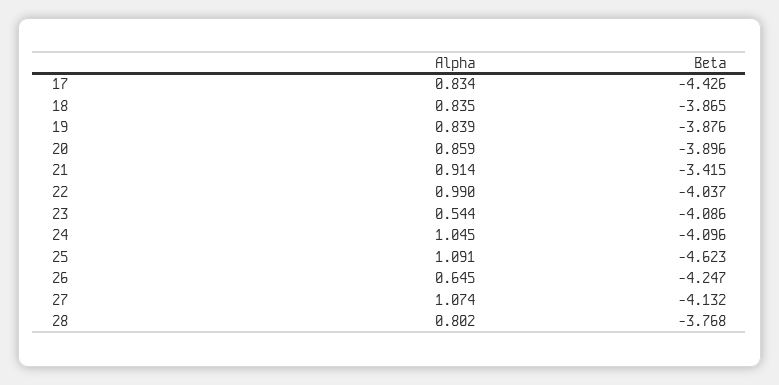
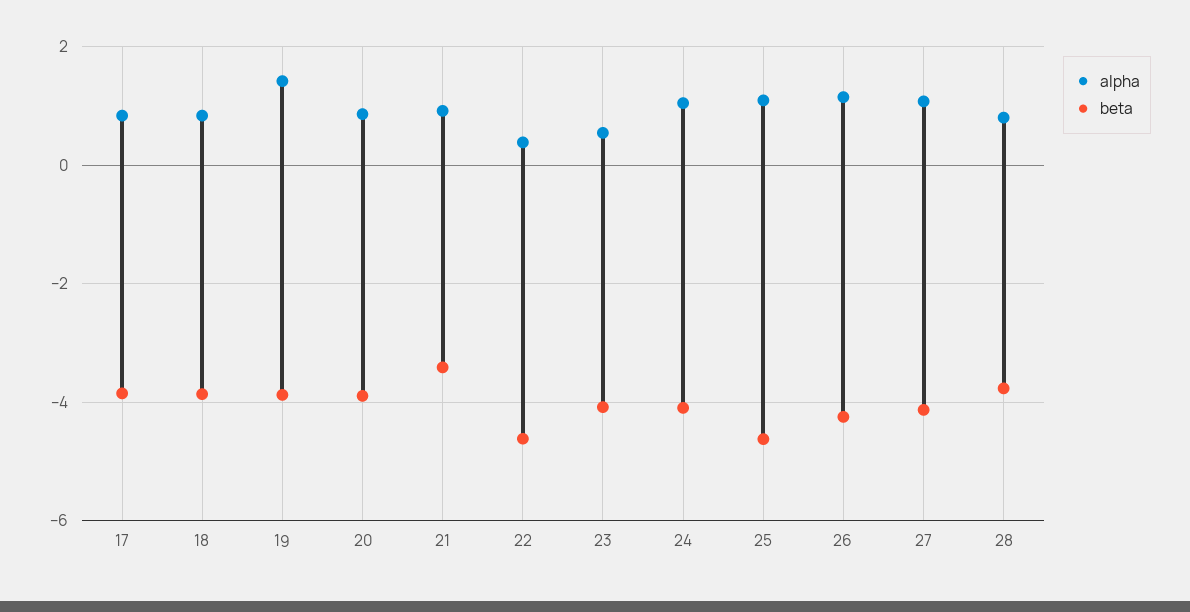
  {
    "Alpha": {
      "17": 0.834,
      "18": 0.835,
-     "19": 0.839,
+     "19": 1.4,
      "20": 0.859,
      "21": 0.914,
-     "22": 0.99,
+     "22": 0.4,
      "23": 0.544,
      "24": 1.045,
      "25": 1.091,
-     "26": 0.645,
+     "26": 1.2,
      "27": 1.074,
      "28": 0.802
    },
    "Beta": {
-     "17": -4.426,
+     "17": -3.8,
      "18": -3.865,
      "19": -3.876,
      "20": -3.896,
      "21": -3.415,
-     "22": -4.037,
+     "22": -4.6,
      "23": -4.086,
      "24": -4.096,
      "25": -4.623,
      "26": -4.247,
      "27": -4.132,
      "28": -3.768
    }
  }

